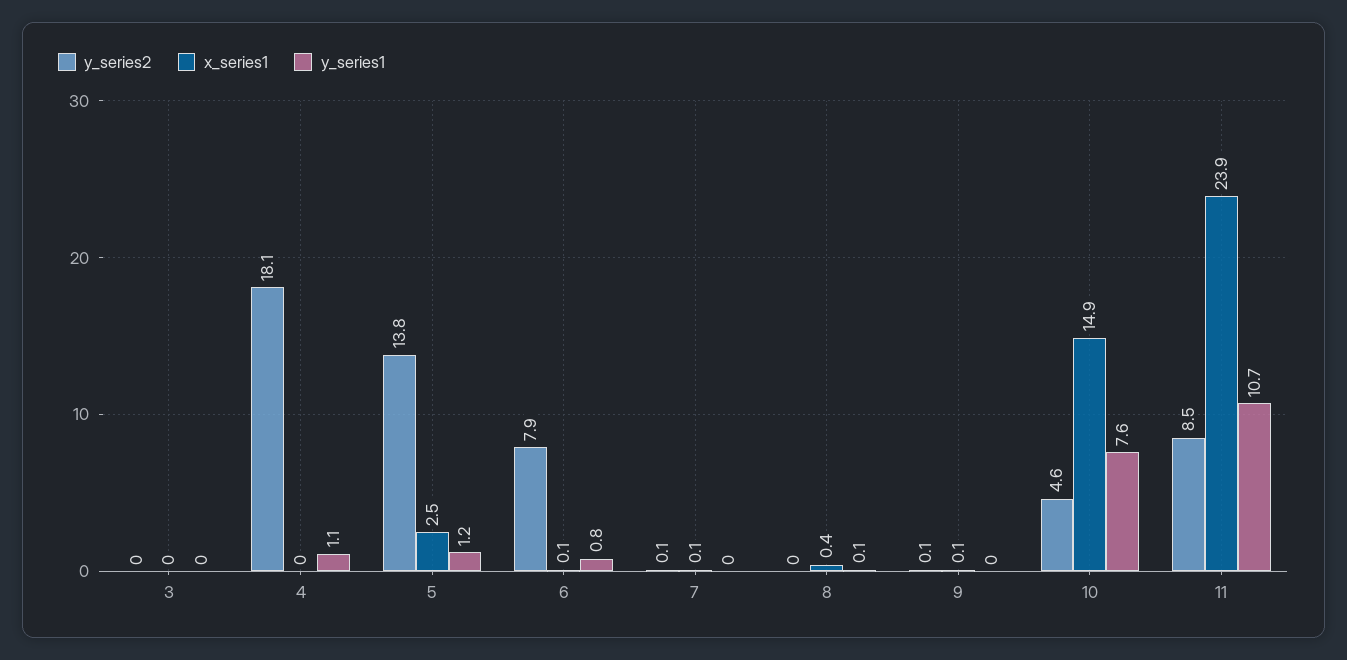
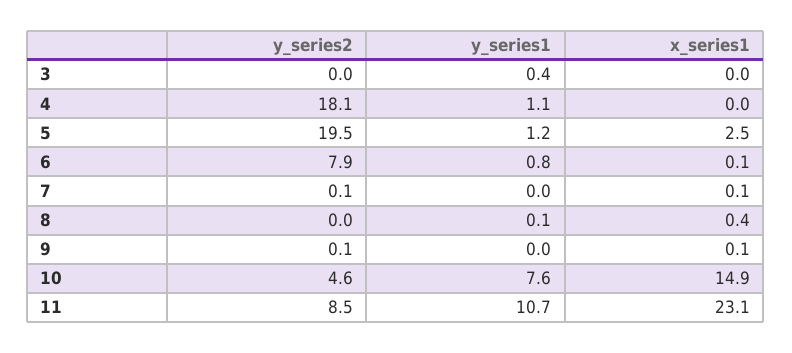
  {
    "y_series2": {
      "3": 0,
      "4": 18.1,
-     "5": 13.8,
+     "5": 19.5,
      "6": 7.9,
      "7": 0.1,
      "8": 0,
      "9": 0.1,
      "10": 4.6,
      "11": 8.5
    },
    "x_series1": {
      "3": 0,
      "4": 0,
      "5": 2.5,
      "6": 0.1,
      "7": 0.1,
      "8": 0.4,
      "9": 0.1,
      "10": 14.9,
-     "11": 23.9
+     "11": 23.1
    },
    "y_series1": {
-     "3": 0,
+     "3": 0.4,
      "4": 1.1,
      "5": 1.2,
      "6": 0.8,
      "7": 0,
      "8": 0.1,
      "9": 0,
      "10": 7.6,
      "11": 10.7
    }
  }

